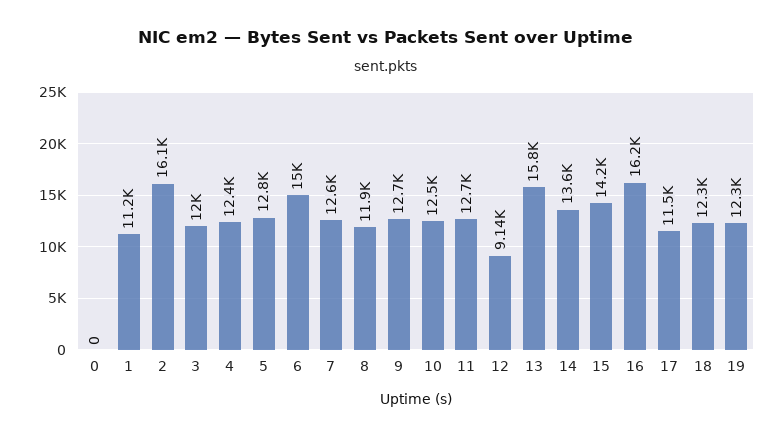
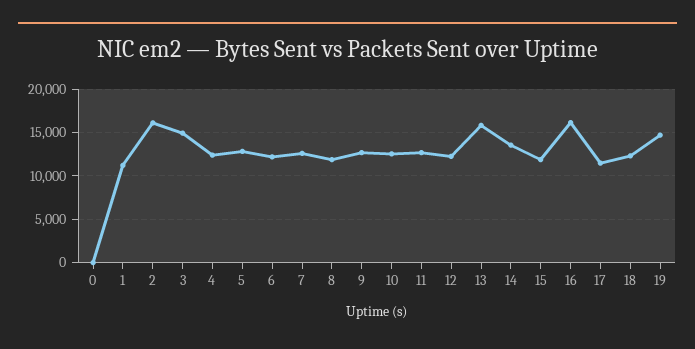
  {
    "0": 0,
    "1": 11200,
    "2": 16100,
-   "3": 12000,
+   "3": 15000,
    "4": 12400,
    "5": 12800,
-   "6": 15000,
+   "6": 12000,
    "7": 12600,
    "8": 11900,
    "9": 12700,
    "10": 12500,
    "11": 12700,
-   "12": 9140,
+   "12": 12000,
    "13": 15800,
    "14": 13600,
-   "15": 14200,
+   "15": 12000,
    "16": 16200,
    "17": 11500,
    "18": 12300,
-   "19": 12300
+   "19": 15000
  }

